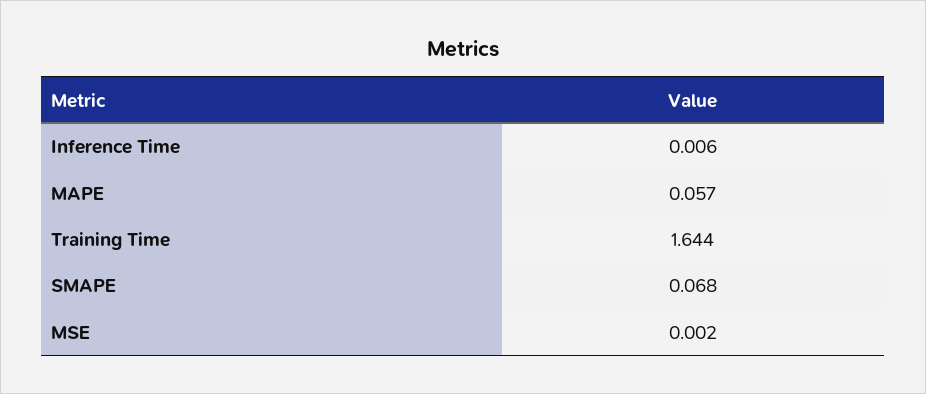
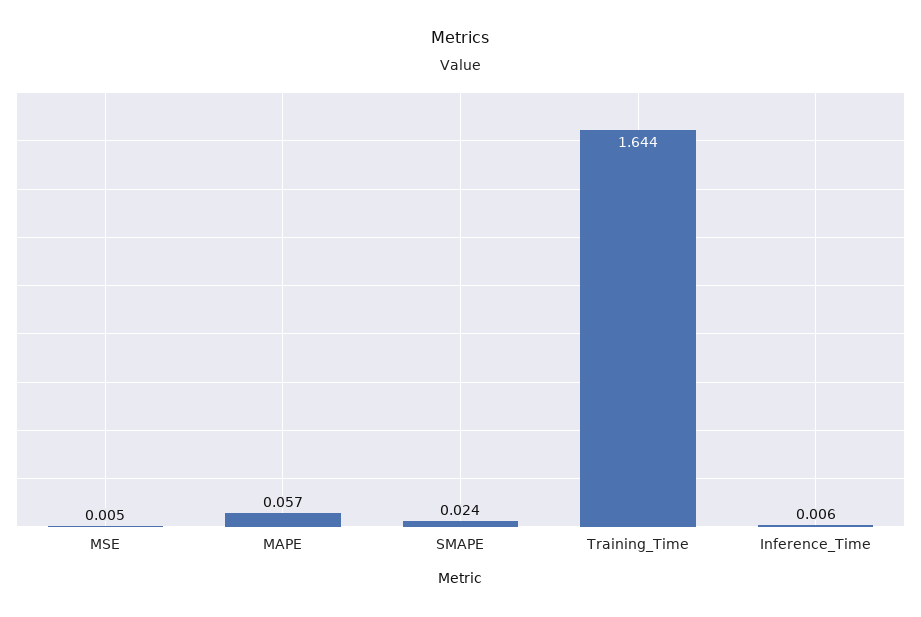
  {
    "Inference Time": 0.006,
    "MAPE": 0.057,
    "Training Time": 1.644,
-   "SMAPE": 0.068,
+   "SMAPE": 0.024,
-   "MSE": 0.002
+   "MSE": 0.005
  }

